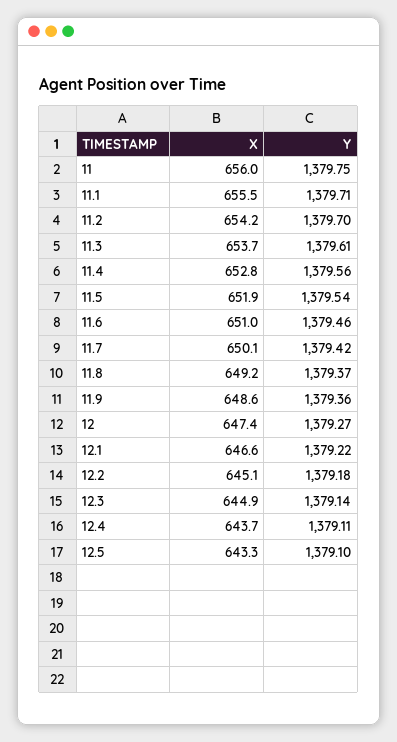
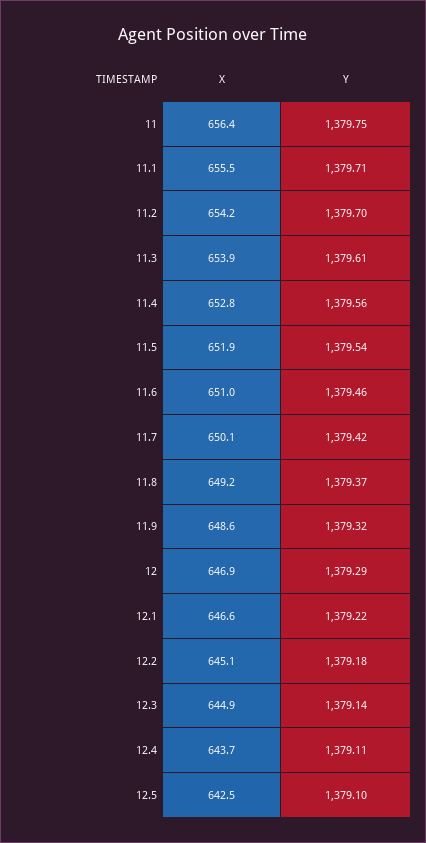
  {
    "X": {
-     "11": 656,
+     "11": 656.4,
      "11.1": 655.5,
      "11.2": 654.2,
-     "11.3": 653.7,
+     "11.3": 653.9,
      "11.4": 652.8,
      "11.5": 651.9,
      "11.6": 651,
      "11.7": 650.1,
      "11.8": 649.2,
      "11.9": 648.6,
-     "12": 647.4,
+     "12": 646.9,
      "12.1": 646.6,
      "12.2": 645.1,
      "12.3": 644.9,
      "12.4": 643.7,
-     "12.5": 643.3
+     "12.5": 642.5
    },
    "Y": {
      "11": 1379.75,
      "11.1": 1379.71,
      "11.2": 1379.7,
      "11.3": 1379.61,
      "11.4": 1379.56,
      "11.5": 1379.54,
      "11.6": 1379.46,
      "11.7": 1379.42,
      "11.8": 1379.37,
-     "11.9": 1379.36,
+     "11.9": 1379.32,
-     "12": 1379.27,
+     "12": 1379.29,
      "12.1": 1379.22,
      "12.2": 1379.18,
      "12.3": 1379.14,
      "12.4": 1379.11,
      "12.5": 1379.1
    }
  }

